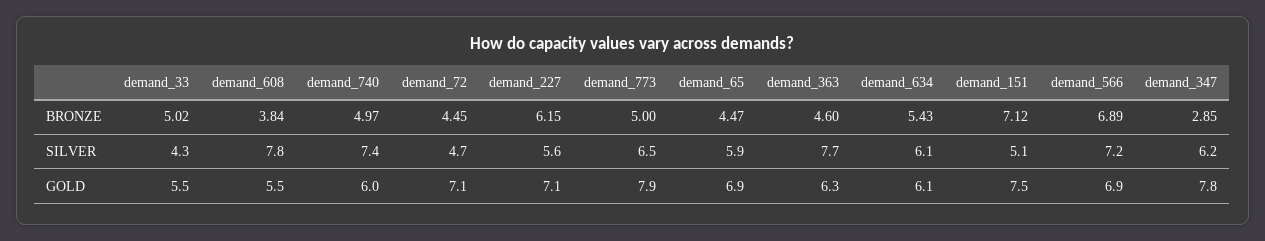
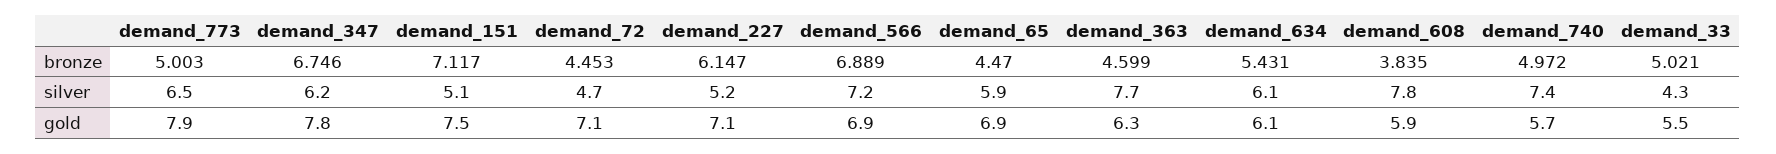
  {
    "demand_33": {
      "BRONZE": 5.021,
      "SILVER": 4.3,
      "GOLD": 5.5
    },
    "demand_608": {
      "BRONZE": 3.835,
      "SILVER": 7.8,
-     "GOLD": 5.5
+     "GOLD": 5.9
    },
    "demand_740": {
      "BRONZE": 4.972,
      "SILVER": 7.4,
-     "GOLD": 6
+     "GOLD": 5.7
    },
    "demand_72": {
      "BRONZE": 4.453,
      "SILVER": 4.7,
      "GOLD": 7.1
    },
    "demand_227": {
      "BRONZE": 6.147,
-     "SILVER": 5.6,
+     "SILVER": 5.2,
      "GOLD": 7.1
    },
    "demand_773": {
      "BRONZE": 5.003,
      "SILVER": 6.5,
      "GOLD": 7.9
    },
    "demand_65": {
      "BRONZE": 4.47,
      "SILVER": 5.9,
      "GOLD": 6.9
    },
    "demand_363": {
      "BRONZE": 4.599,
      "SILVER": 7.7,
      "GOLD": 6.3
    },
    "demand_634": {
      "BRONZE": 5.431,
      "SILVER": 6.1,
      "GOLD": 6.1
    },
    "demand_151": {
      "BRONZE": 7.117,
      "SILVER": 5.1,
      "GOLD": 7.5
    },
    "demand_566": {
      "BRONZE": 6.889,
      "SILVER": 7.2,
      "GOLD": 6.9
    },
    "demand_347": {
-     "BRONZE": 2.85,
+     "BRONZE": 6.746,
      "SILVER": 6.2,
      "GOLD": 7.8
    }
  }

